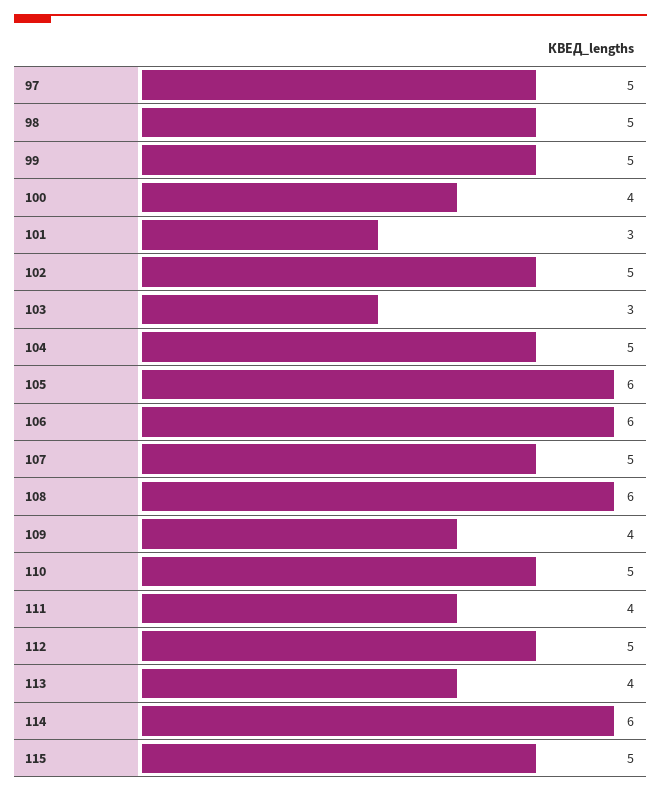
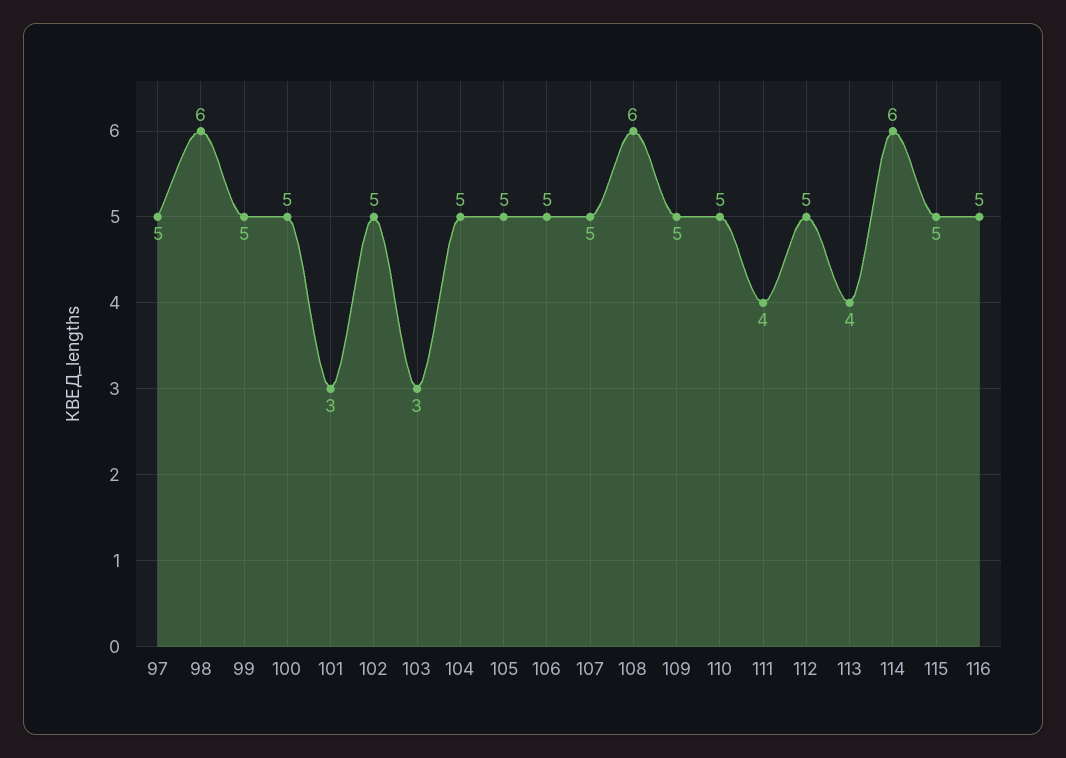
  {
    "97": 5,
-   "98": 5,
+   "98": 6,
    "99": 5,
-   "100": 4,
+   "100": 5,
    "101": 3,
    "102": 5,
    "103": 3,
    "104": 5,
-   "105": 6,
+   "105": 5,
-   "106": 6,
+   "106": 5,
    "107": 5,
    "108": 6,
-   "109": 4,
+   "109": 5,
    "110": 5,
    "111": 4,
    "112": 5,
    "113": 4,
    "114": 6,
-   "115": 5
+   "115": 5,
+   "116": 5
  }

